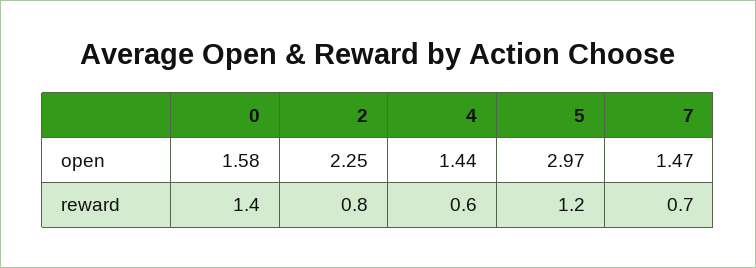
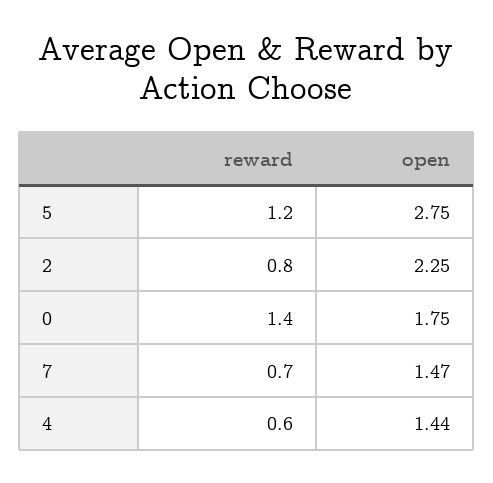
  {
    "0": {
-     "open": 1.58,
+     "open": 1.75,
      "reward": 1.4
    },
    "2": {
      "open": 2.25,
      "reward": 0.8
    },
    "4": {
      "open": 1.44,
      "reward": 0.6
    },
    "5": {
-     "open": 2.97,
+     "open": 2.75,
      "reward": 1.2
    },
    "7": {
      "open": 1.47,
      "reward": 0.7
    }
  }

